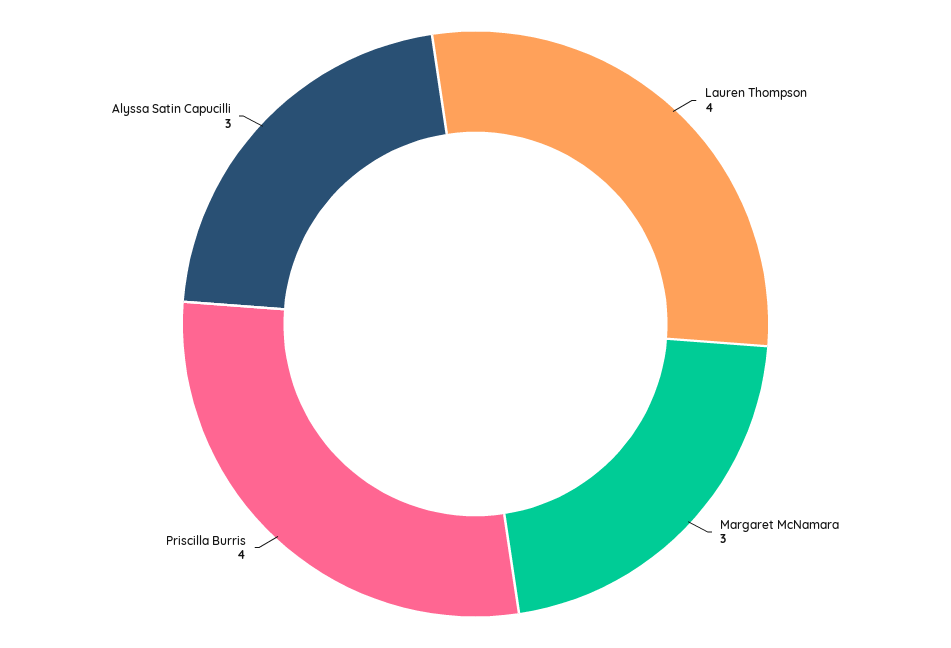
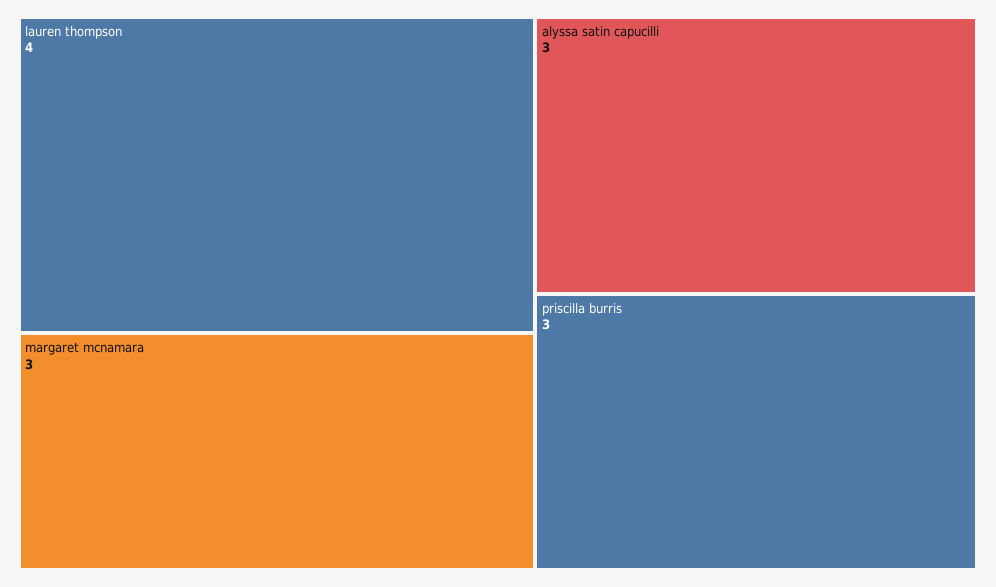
  {
    "Lauren Thompson": 4,
    "Margaret McNamara": 3,
-   "Priscilla Burris": 4,
+   "Priscilla Burris": 3,
    "Alyssa Satin Capucilli": 3
  }

